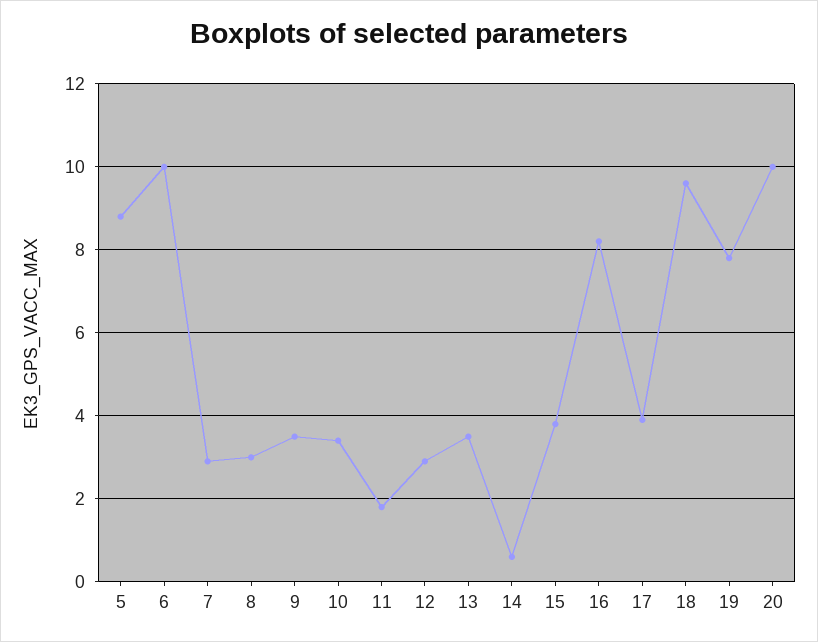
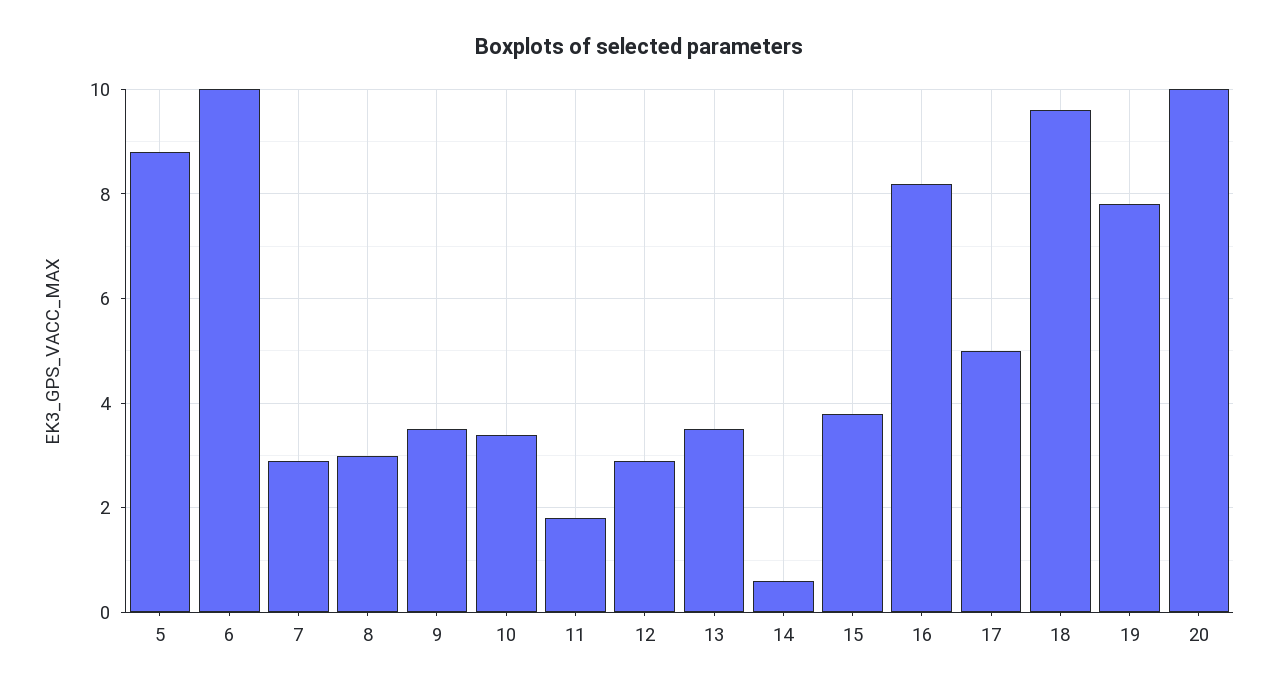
  {
    "5": 9,
    "6": 10,
    "7": 3,
    "8": 3,
    "9": 3.5,
    "10": 3.5,
    "11": 2,
    "12": 3,
    "13": 3.5,
    "14": 0.5,
    "15": 4,
    "16": 8,
-   "17": 4,
+   "17": 5,
    "18": 9.5,
    "19": 8,
    "20": 10
  }

